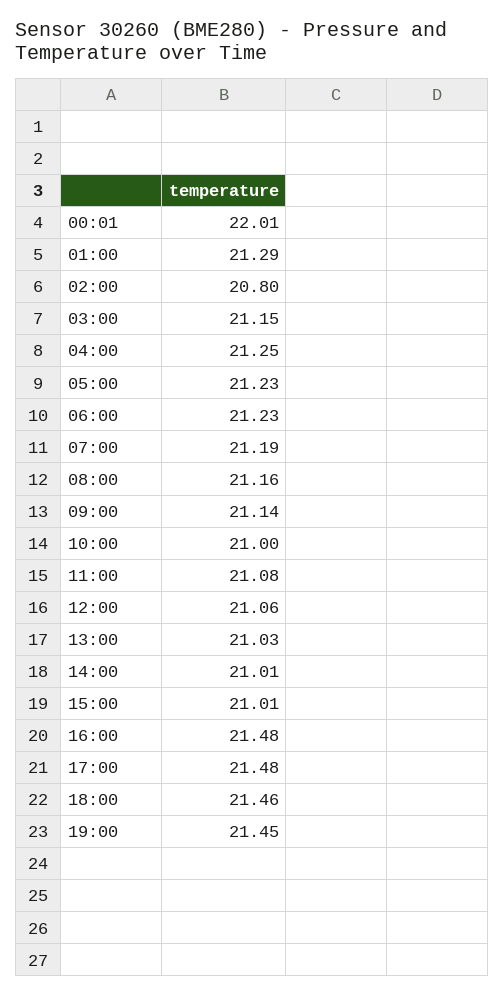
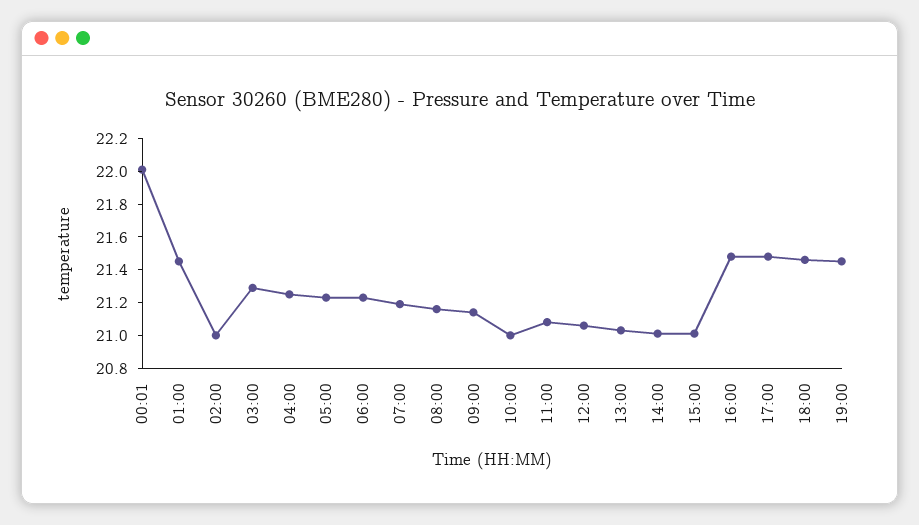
  {
    "00:01": 22.01,
-   "01:00": 21.29,
+   "01:00": 21.45,
-   "02:00": 20.8,
+   "02:00": 21,
-   "03:00": 21.15,
+   "03:00": 21.3,
    "04:00": 21.25,
    "05:00": 21.23,
    "06:00": 21.23,
    "07:00": 21.19,
    "08:00": 21.16,
    "09:00": 21.14,
    "10:00": 21,
    "11:00": 21.08,
    "12:00": 21.06,
    "13:00": 21.03,
    "14:00": 21.01,
    "15:00": 21.01,
    "16:00": 21.48,
    "17:00": 21.48,
    "18:00": 21.46,
    "19:00": 21.45
  }

